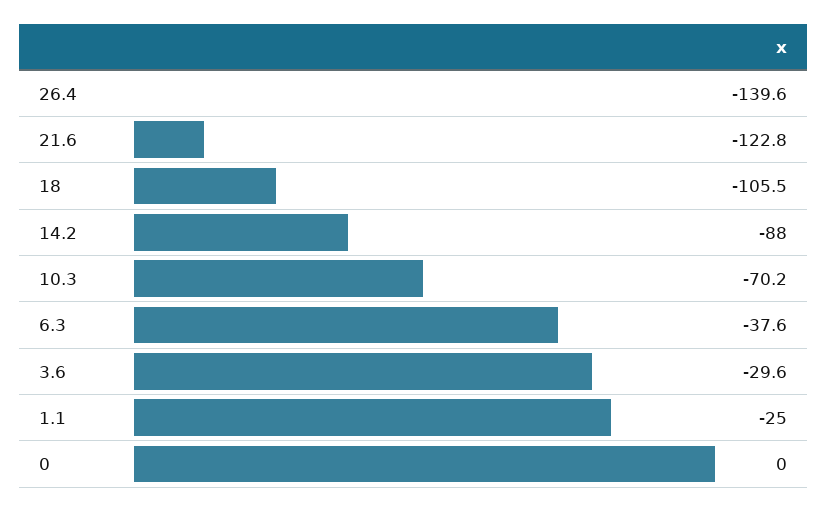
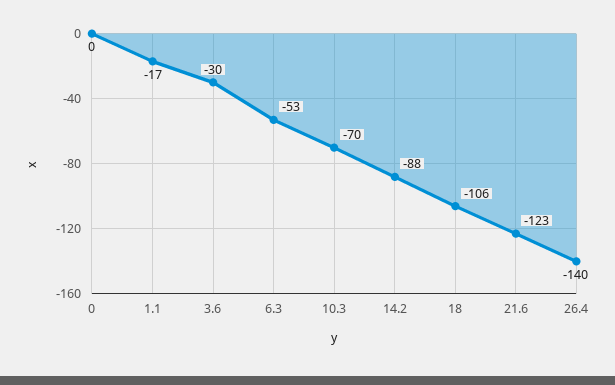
  {
    "26.4": -139.6,
    "21.6": -122.8,
    "18": -105.5,
    "14.2": -88,
    "10.3": -70.2,
-   "6.3": -37.6,
+   "6.3": -53,
    "3.6": -29.6,
-   "1.1": -25,
+   "1.1": -17,
    "0": 0
  }

